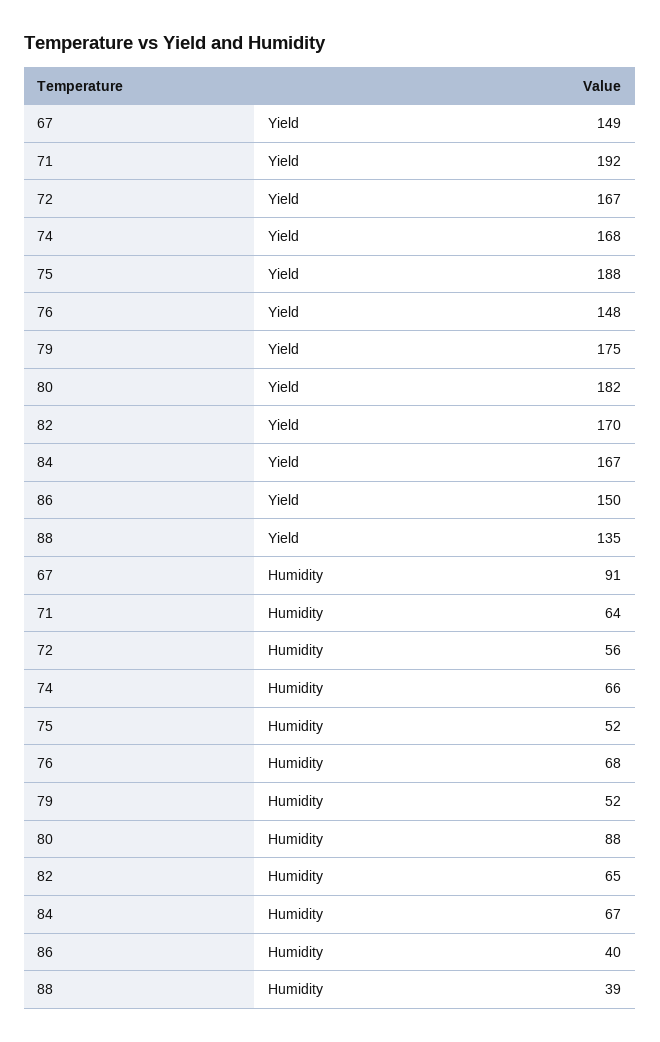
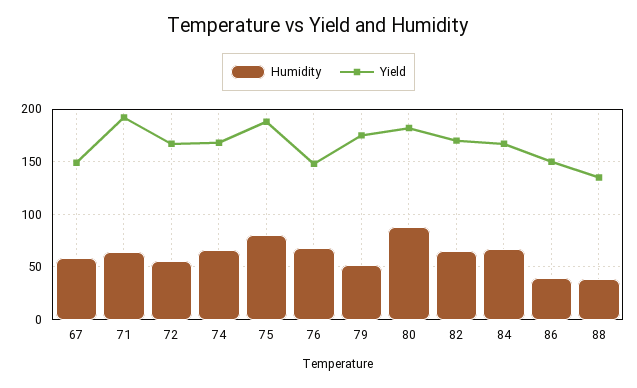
  {
    "Yield": {
      "67": 149,
      "71": 192,
      "72": 167,
      "74": 168,
      "75": 188,
      "76": 148,
      "79": 175,
      "80": 182,
      "82": 170,
      "84": 167,
      "86": 150,
      "88": 135
    },
    "Humidity": {
-     "67": 91,
+     "67": 60,
      "71": 64,
      "72": 56,
      "74": 66,
-     "75": 52,
+     "75": 80,
      "76": 68,
      "79": 52,
      "80": 88,
      "82": 65,
      "84": 67,
      "86": 40,
      "88": 39
    }
  }

